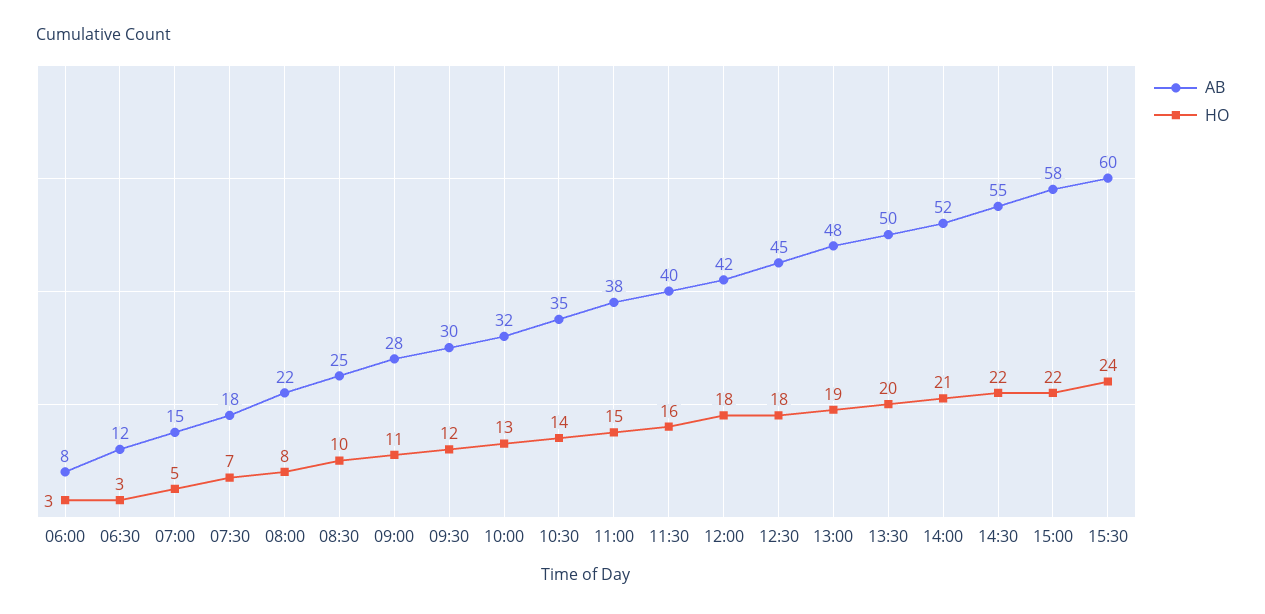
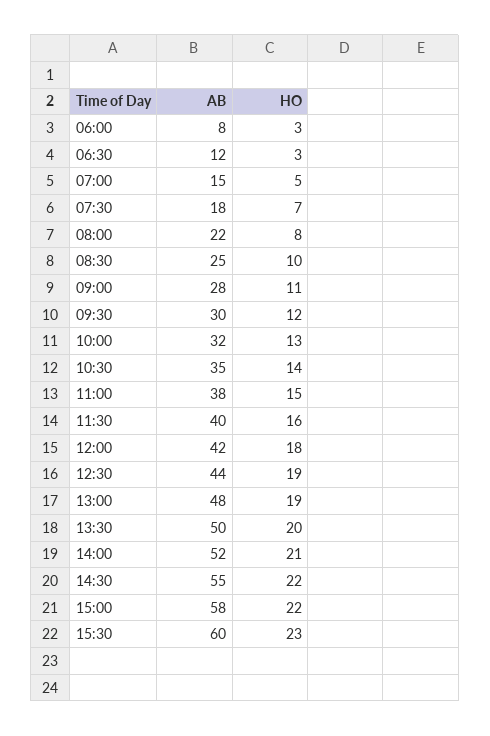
  {
    "AB": {
      "06:00": 8,
      "06:30": 12,
      "07:00": 15,
      "07:30": 18,
      "08:00": 22,
      "08:30": 25,
      "09:00": 28,
      "09:30": 30,
      "10:00": 32,
      "10:30": 35,
      "11:00": 38,
      "11:30": 40,
      "12:00": 42,
-     "12:30": 45,
+     "12:30": 44,
      "13:00": 48,
      "13:30": 50,
      "14:00": 52,
      "14:30": 55,
      "15:00": 58,
      "15:30": 60
    },
    "HO": {
      "06:00": 3,
      "06:30": 3,
      "07:00": 5,
      "07:30": 7,
      "08:00": 8,
      "08:30": 10,
      "09:00": 11,
      "09:30": 12,
      "10:00": 13,
      "10:30": 14,
      "11:00": 15,
      "11:30": 16,
      "12:00": 18,
-     "12:30": 18,
+     "12:30": 19,
      "13:00": 19,
      "13:30": 20,
      "14:00": 21,
      "14:30": 22,
      "15:00": 22,
-     "15:30": 24
+     "15:30": 23
    }
  }

